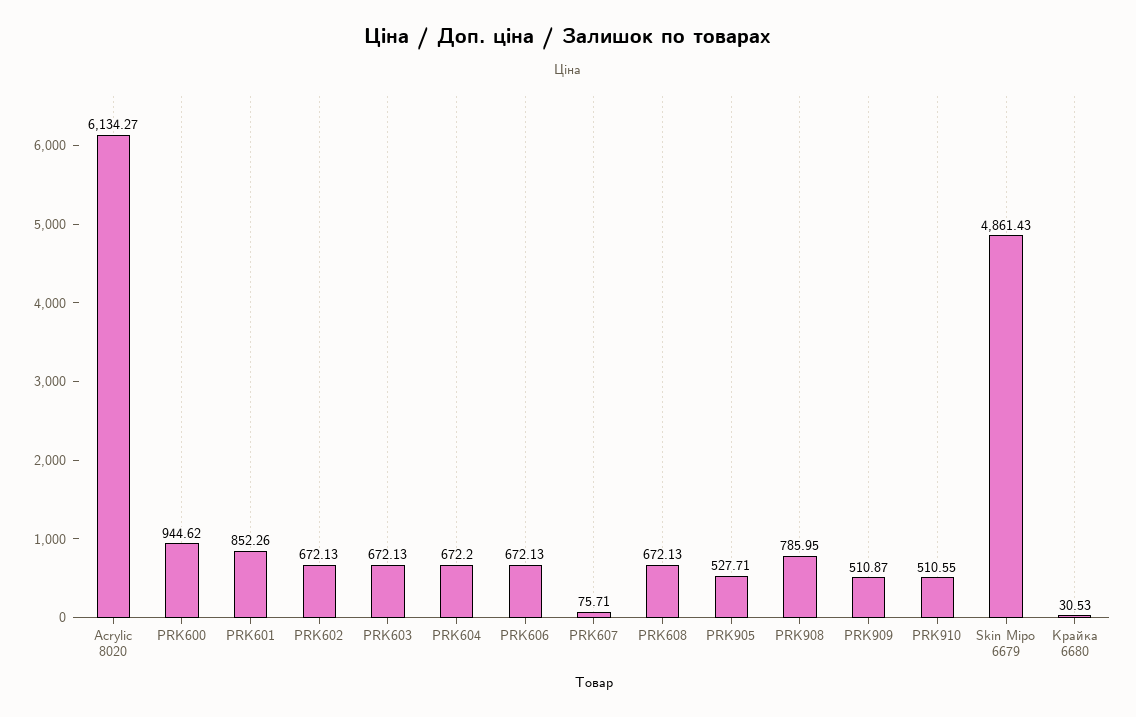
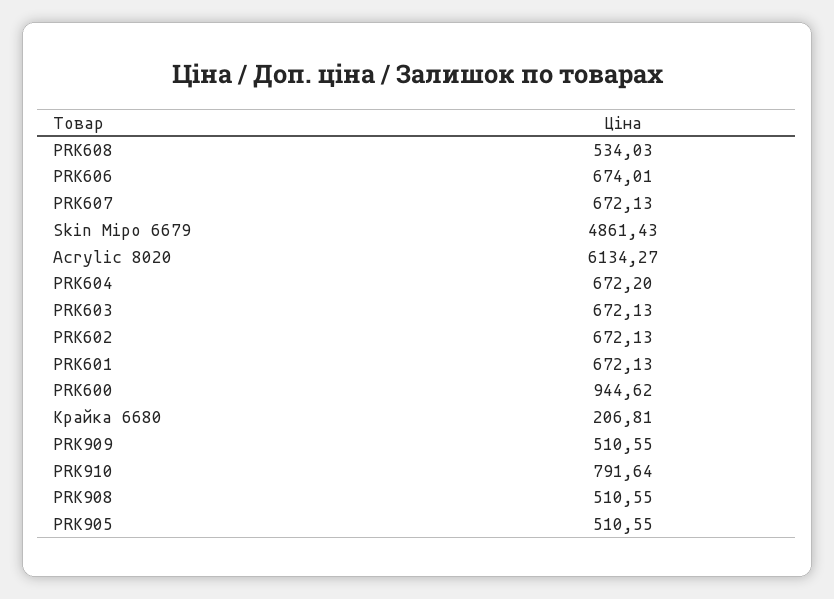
  {
    "Acrylic 8020": 6134.27,
    "PRK600": 944.62,
-   "PRK601": 852.26,
+   "PRK601": 672.13,
    "PRK602": 672.13,
    "PRK603": 672.13,
    "PRK604": 672.2,
-   "PRK606": 672.13,
+   "PRK606": 674.01,
-   "PRK607": 75.71,
+   "PRK607": 672.13,
-   "PRK608": 672.13,
+   "PRK608": 534.03,
-   "PRK905": 527.71,
+   "PRK905": 510.55,
-   "PRK908": 785.95,
+   "PRK908": 510.55,
-   "PRK909": 510.87,
+   "PRK909": 510.55,
-   "PRK910": 510.55,
+   "PRK910": 791.64,
    "Skin Міро 6679": 4861.43,
-   "Крайка 6680": 30.53
+   "Крайка 6680": 206.81
  }

